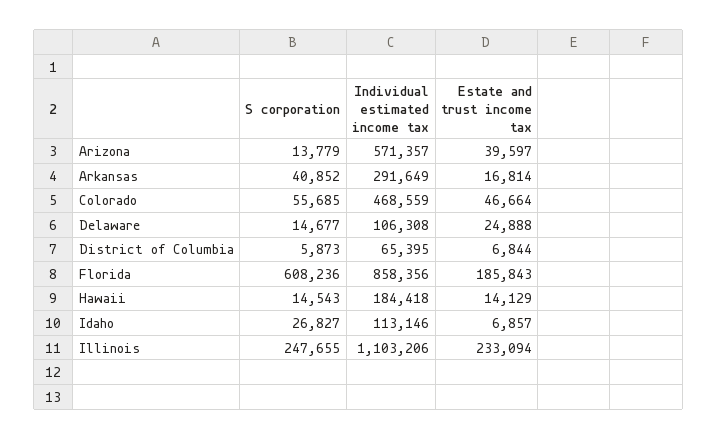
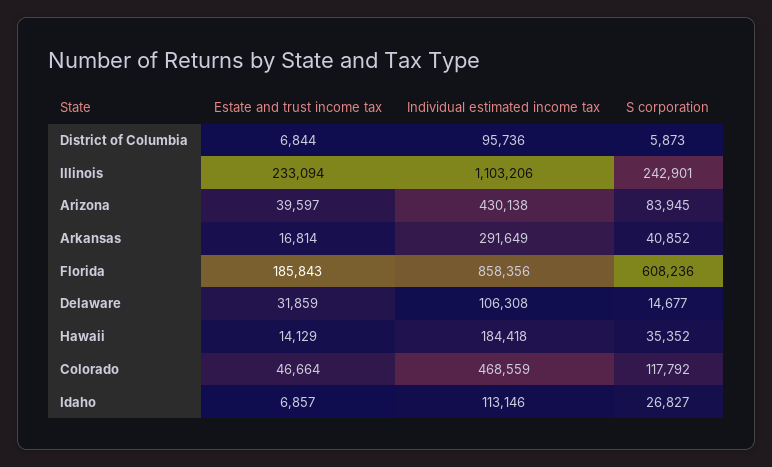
  {
    "S corporation": {
-     "Arizona": 13779,
+     "Arizona": 83945,
      "Arkansas": 40852,
-     "Colorado": 55685,
+     "Colorado": 117792,
      "Delaware": 14677,
      "District of Columbia": 5873,
      "Florida": 608236,
-     "Hawaii": 14543,
+     "Hawaii": 35352,
      "Idaho": 26827,
-     "Illinois": 247655
+     "Illinois": 242901
    },
    "Individual estimated income tax": {
-     "Arizona": 571357,
+     "Arizona": 430138,
      "Arkansas": 291649,
      "Colorado": 468559,
      "Delaware": 106308,
-     "District of Columbia": 65395,
+     "District of Columbia": 95736,
      "Florida": 858356,
      "Hawaii": 184418,
      "Idaho": 113146,
      "Illinois": 1103206
    },
    "Estate and trust income tax": {
      "Arizona": 39597,
      "Arkansas": 16814,
      "Colorado": 46664,
-     "Delaware": 24888,
+     "Delaware": 31859,
      "District of Columbia": 6844,
      "Florida": 185843,
      "Hawaii": 14129,
      "Idaho": 6857,
      "Illinois": 233094
    }
  }

